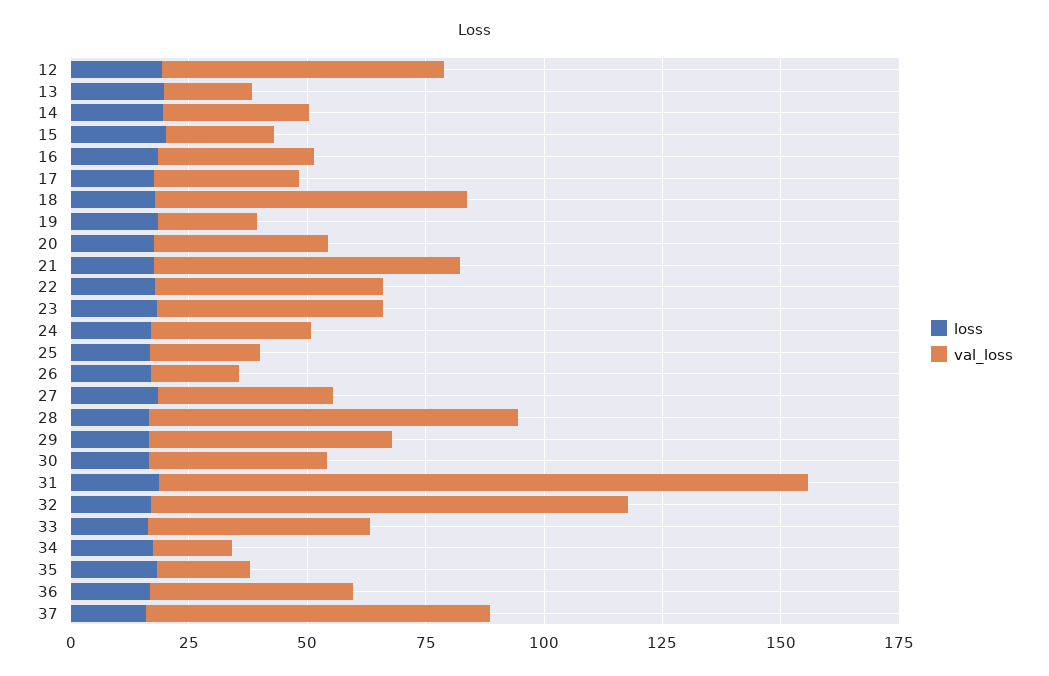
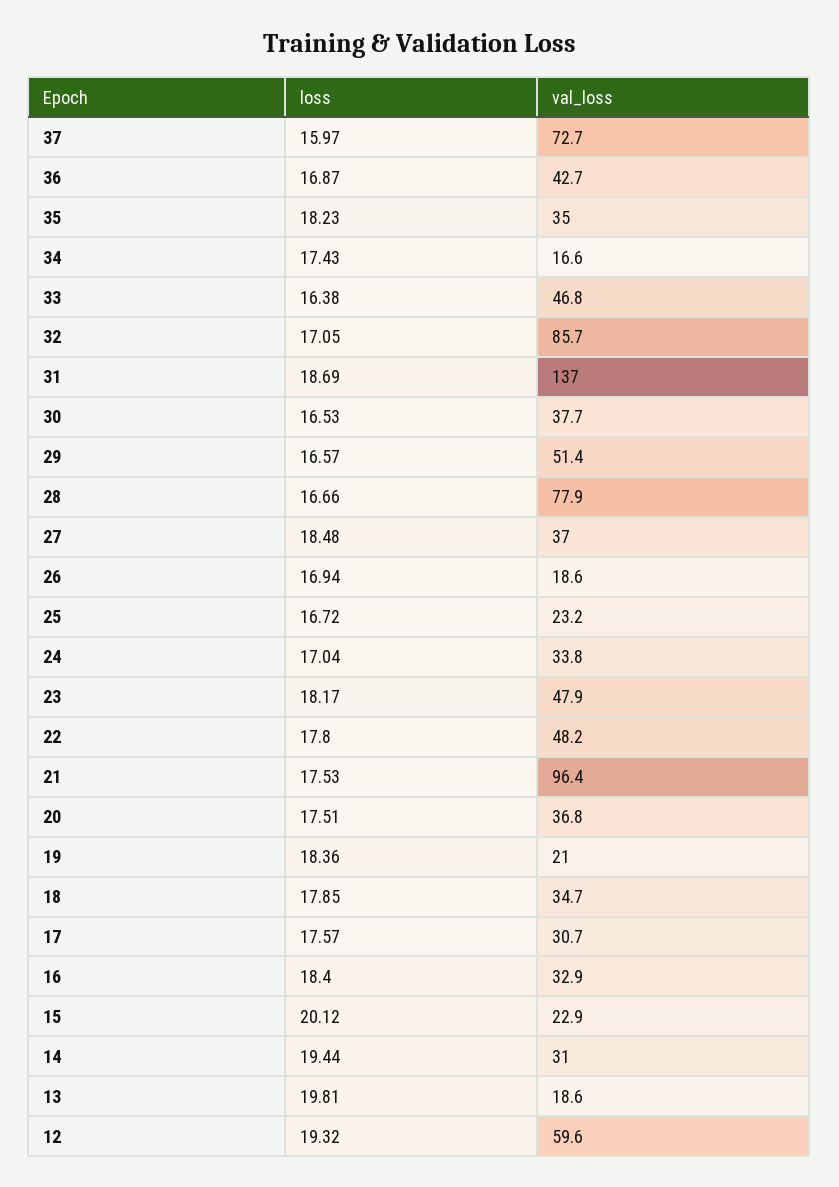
  {
    "loss": {
      "12": 19.32,
      "13": 19.81,
      "14": 19.44,
      "15": 20.12,
      "16": 18.4,
      "17": 17.57,
      "18": 17.85,
      "19": 18.36,
      "20": 17.51,
      "21": 17.53,
      "22": 17.8,
      "23": 18.17,
      "24": 17.04,
      "25": 16.72,
      "26": 16.94,
      "27": 18.48,
      "28": 16.66,
      "29": 16.57,
      "30": 16.53,
      "31": 18.69,
      "32": 17.05,
      "33": 16.38,
      "34": 17.43,
      "35": 18.23,
      "36": 16.87,
      "37": 15.97
    },
    "val_loss": {
      "12": 59.6,
      "13": 18.6,
      "14": 31,
      "15": 22.9,
      "16": 32.9,
      "17": 30.7,
-     "18": 65,
+     "18": 34.7,
      "19": 21,
      "20": 36.8,
-     "21": 65,
+     "21": 96.4,
      "22": 48.2,
      "23": 47.9,
      "24": 33.8,
      "25": 23.2,
      "26": 18.6,
      "27": 37,
      "28": 77.9,
      "29": 51.4,
      "30": 37.7,
      "31": 137,
-     "32": 100,
+     "32": 85.7,
      "33": 46.8,
      "34": 16.6,
-     "35": 20,
+     "35": 35,
      "36": 42.7,
      "37": 72.7
    }
  }

